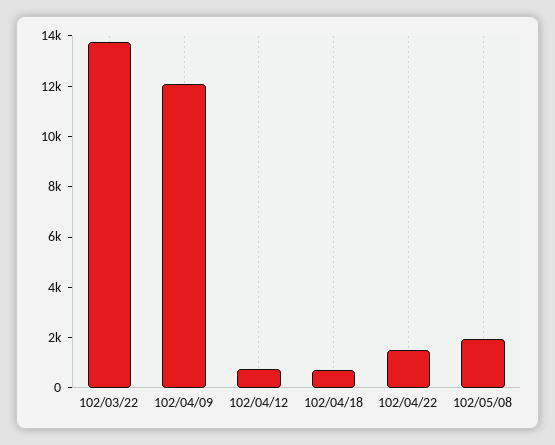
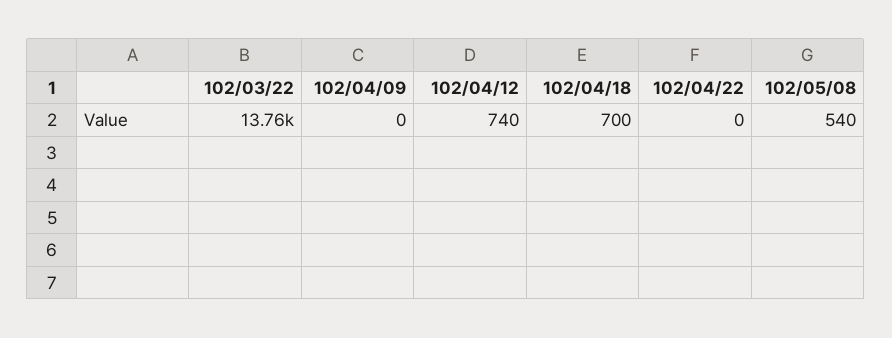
  {
    "102/03/22": 13760,
-   "102/04/09": 12000,
+   "102/04/09": 0,
    "102/04/12": 740,
    "102/04/18": 700,
-   "102/04/22": 1500,
+   "102/04/22": 0,
-   "102/05/08": 2000
+   "102/05/08": 540
  }

